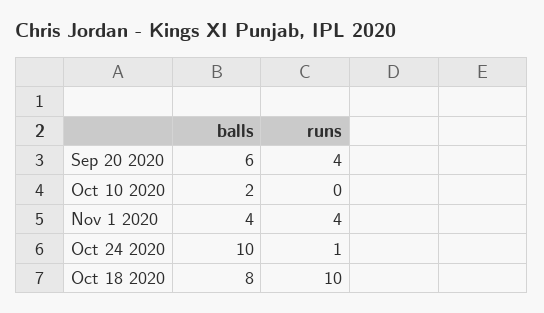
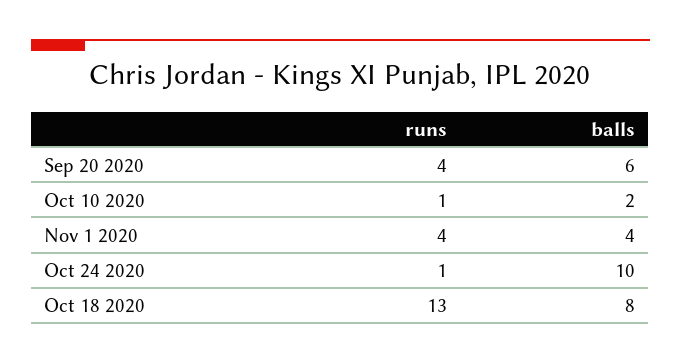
  {
    "balls": {
      "Sep 20 2020": 6,
      "Oct 10 2020": 2,
      "Nov 1 2020": 4,
      "Oct 24 2020": 10,
      "Oct 18 2020": 8
    },
    "runs": {
      "Sep 20 2020": 4,
-     "Oct 10 2020": 0,
+     "Oct 10 2020": 1,
      "Nov 1 2020": 4,
      "Oct 24 2020": 1,
-     "Oct 18 2020": 10
+     "Oct 18 2020": 13
    }
  }

